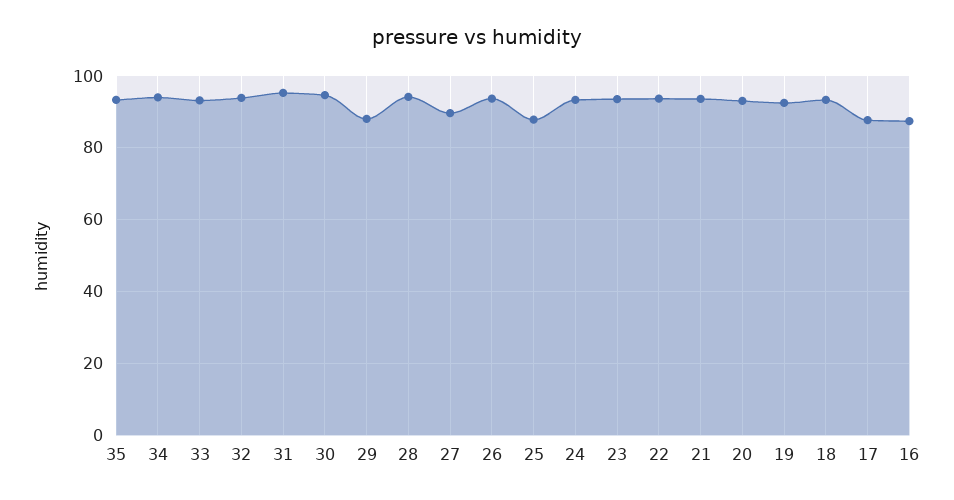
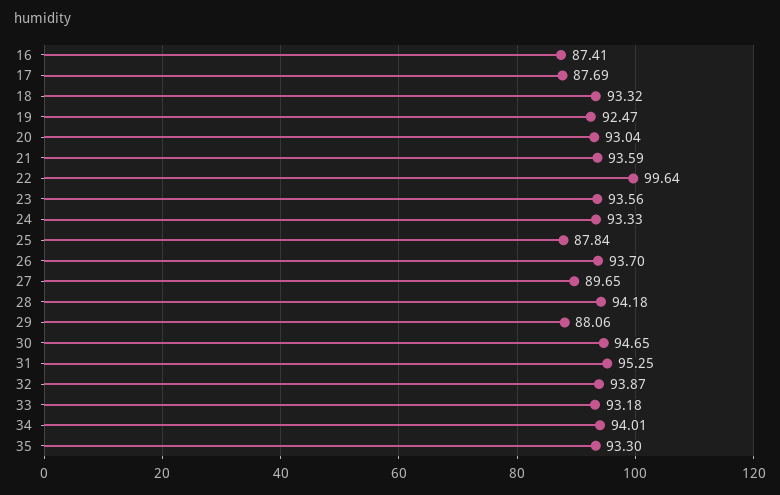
  {
    "35": 93.3,
    "34": 94.01,
    "33": 93.18,
    "32": 93.87,
    "31": 95.25,
    "30": 94.65,
    "29": 88.06,
    "28": 94.18,
    "27": 89.65,
    "26": 93.7,
    "25": 87.84,
    "24": 93.33,
    "23": 93.56,
-   "22": 94,
+   "22": 99.64,
    "21": 93.59,
    "20": 93.04,
    "19": 92.47,
    "18": 93.32,
    "17": 87.69,
    "16": 87.41
  }

